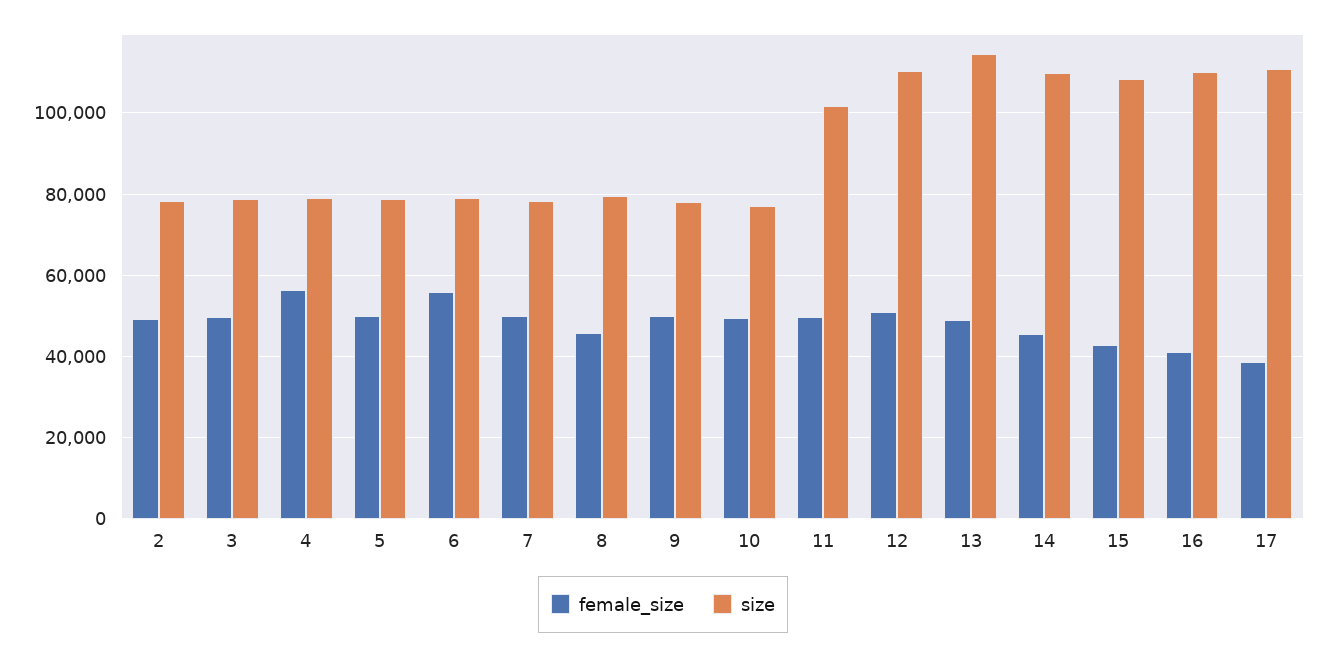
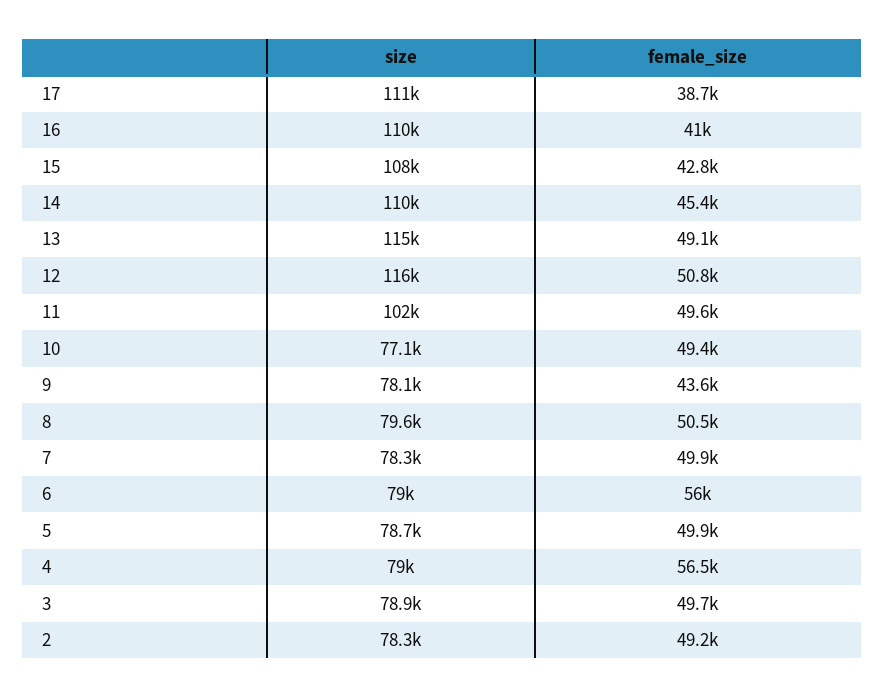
  {
    "female_size": {
      "2": 49200,
      "3": 49700,
      "4": 56500,
      "5": 49900,
      "6": 56000,
      "7": 49900,
-     "8": 46000,
+     "8": 50500,
-     "9": 50000,
+     "9": 43600,
      "10": 49400,
      "11": 49600,
      "12": 50800,
      "13": 49100,
      "14": 45400,
      "15": 42800,
      "16": 41000,
      "17": 38700
    },
    "size": {
      "2": 78300,
      "3": 78900,
      "4": 79000,
      "5": 78700,
      "6": 79000,
      "7": 78300,
      "8": 79600,
      "9": 78100,
      "10": 77100,
      "11": 102000,
-     "12": 110000,
+     "12": 116000,
      "13": 115000,
      "14": 110000,
      "15": 108000,
      "16": 110000,
      "17": 111000
    }
  }

